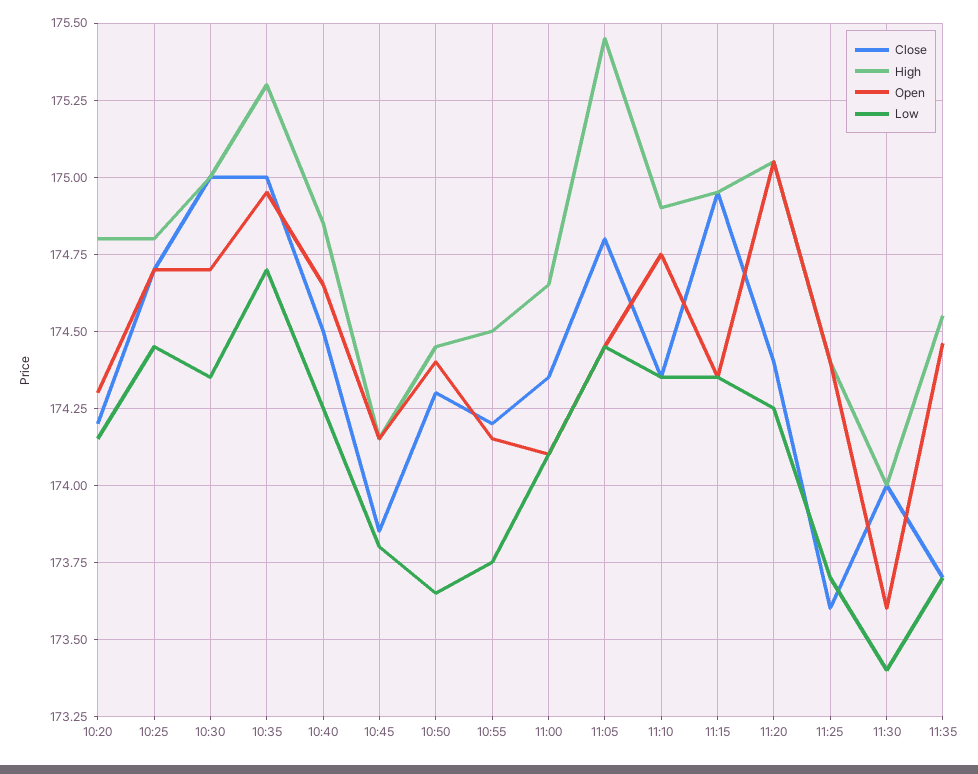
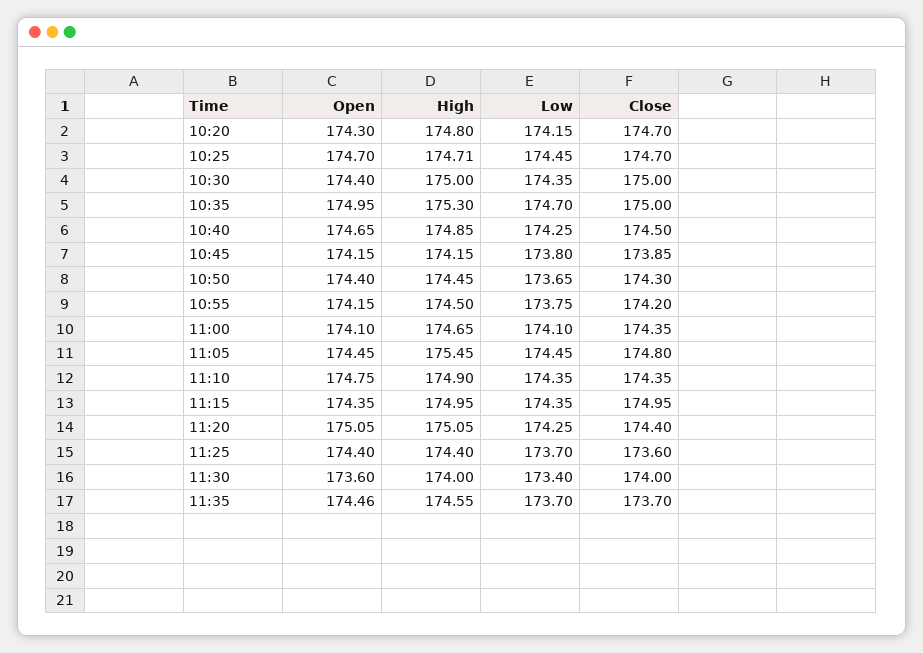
  {
    "Close": {
-     "10:20": 174.2,
+     "10:20": 174.7,
      "10:25": 174.7,
      "10:30": 175,
      "10:35": 175,
      "10:40": 174.5,
      "10:45": 173.85,
      "10:50": 174.3,
      "10:55": 174.2,
      "11:00": 174.35,
      "11:05": 174.8,
      "11:10": 174.35,
      "11:15": 174.95,
      "11:20": 174.4,
      "11:25": 173.6,
      "11:30": 174,
      "11:35": 173.7
    },
    "High": {
      "10:20": 174.8,
-     "10:25": 174.8,
+     "10:25": 174.71,
      "10:30": 175,
      "10:35": 175.3,
      "10:40": 174.85,
      "10:45": 174.15,
      "10:50": 174.45,
      "10:55": 174.5,
      "11:00": 174.65,
      "11:05": 175.45,
      "11:10": 174.9,
      "11:15": 174.95,
      "11:20": 175.05,
      "11:25": 174.4,
      "11:30": 174,
      "11:35": 174.55
    },
    "Open": {
      "10:20": 174.3,
      "10:25": 174.7,
-     "10:30": 174.7,
+     "10:30": 174.4,
      "10:35": 174.95,
      "10:40": 174.65,
      "10:45": 174.15,
      "10:50": 174.4,
      "10:55": 174.15,
      "11:00": 174.1,
      "11:05": 174.45,
      "11:10": 174.75,
      "11:15": 174.35,
      "11:20": 175.05,
      "11:25": 174.4,
      "11:30": 173.6,
      "11:35": 174.46
    },
    "Low": {
      "10:20": 174.15,
      "10:25": 174.45,
      "10:30": 174.35,
      "10:35": 174.7,
      "10:40": 174.25,
      "10:45": 173.8,
      "10:50": 173.65,
      "10:55": 173.75,
      "11:00": 174.1,
      "11:05": 174.45,
      "11:10": 174.35,
      "11:15": 174.35,
      "11:20": 174.25,
      "11:25": 173.7,
      "11:30": 173.4,
      "11:35": 173.7
    }
  }

